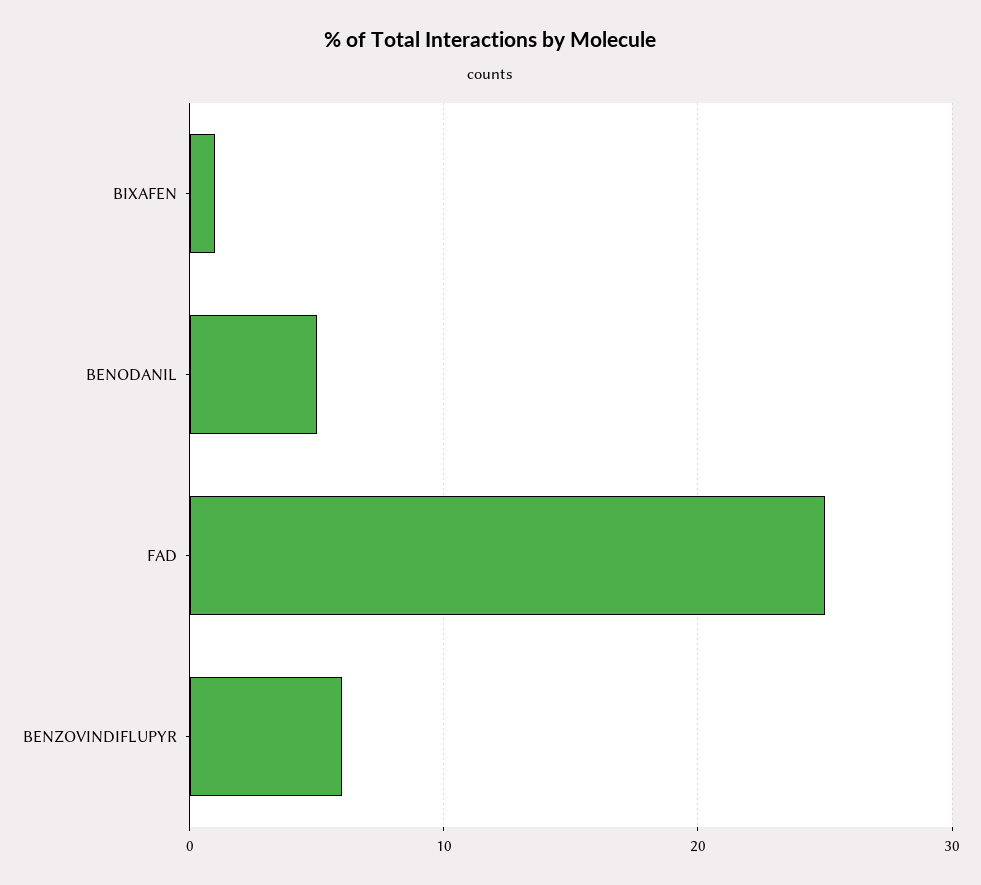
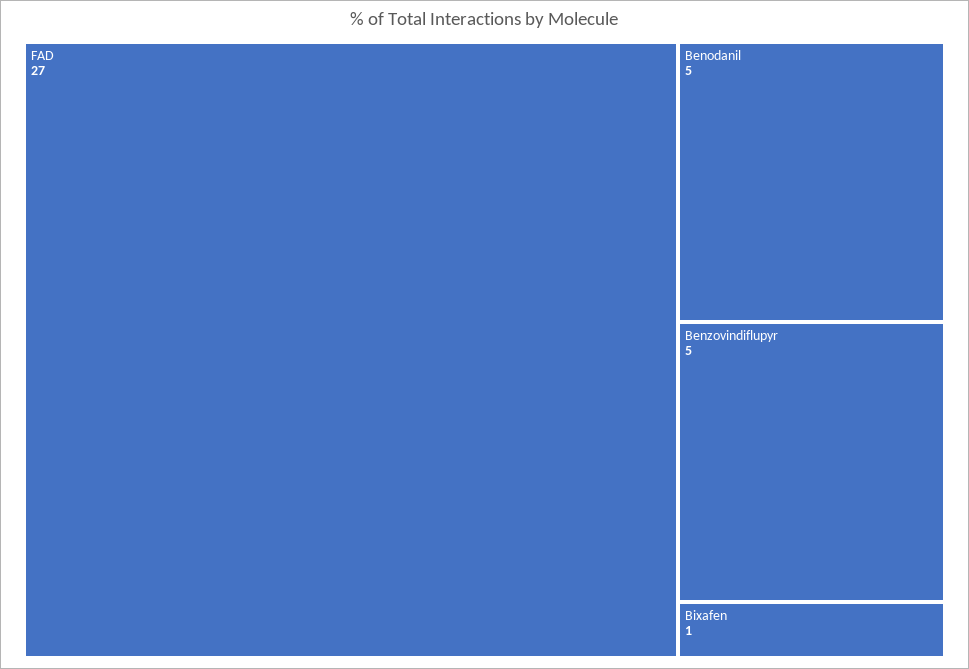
  {
    "BIXAFEN": 1,
    "BENODANIL": 5,
-   "FAD": 25,
+   "FAD": 27,
-   "BENZOVINDIFLUPYR": 6
+   "BENZOVINDIFLUPYR": 5
  }

